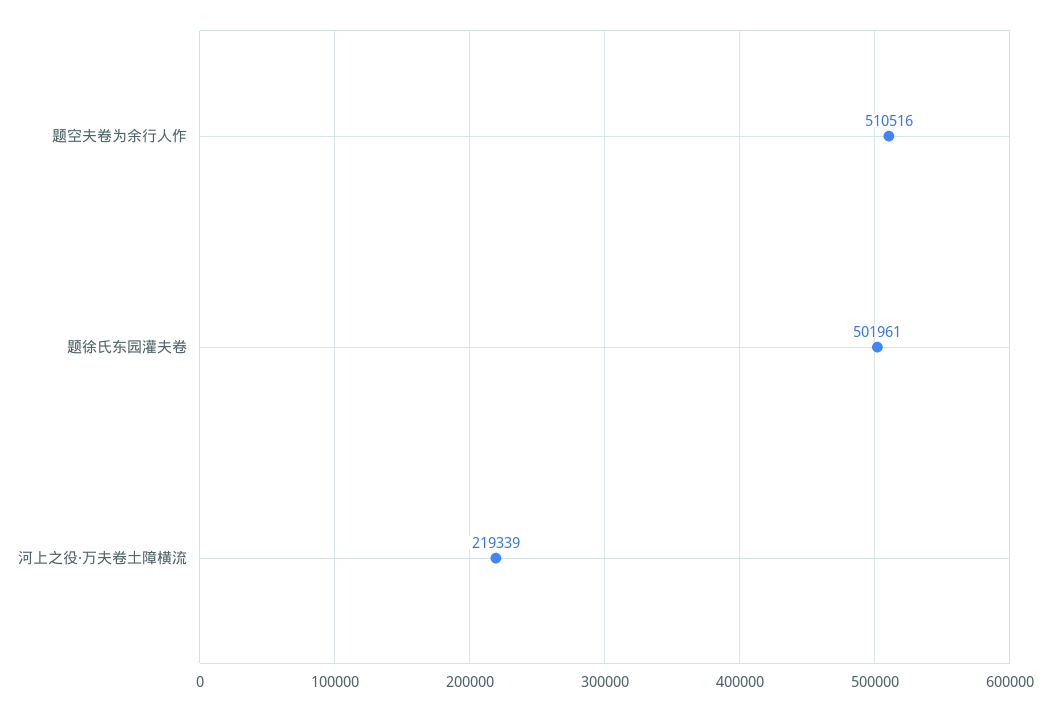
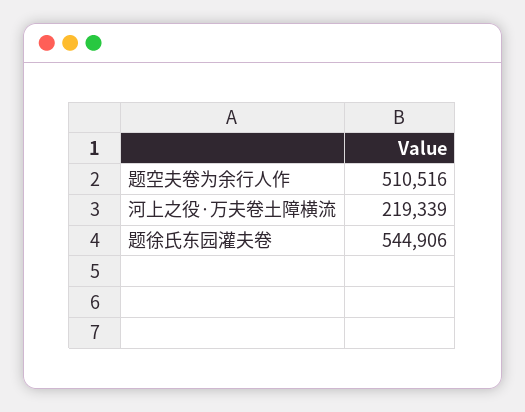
  {
    "题空夫卷为余行人作": 510516,
-   "题徐氏东园灌夫卷": 501961,
+   "题徐氏东园灌夫卷": 544906,
    "河上之役·万夫卷土障横流": 219339
  }

